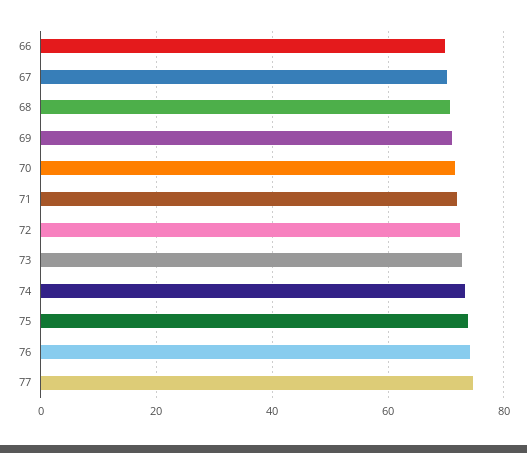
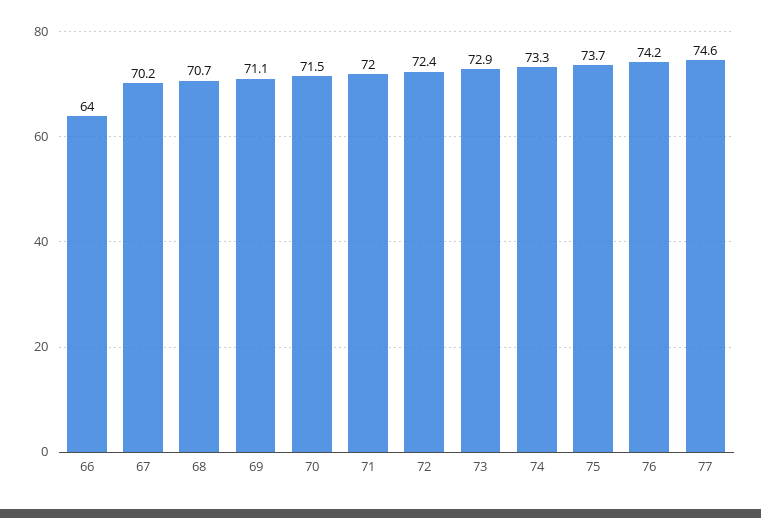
  {
-   "66": 70,
+   "66": 64,
    "67": 70.2,
    "68": 70.7,
    "69": 71.1,
    "70": 71.5,
    "71": 72,
    "72": 72.4,
    "73": 72.9,
    "74": 73.3,
    "75": 73.7,
    "76": 74.2,
    "77": 74.6
  }

